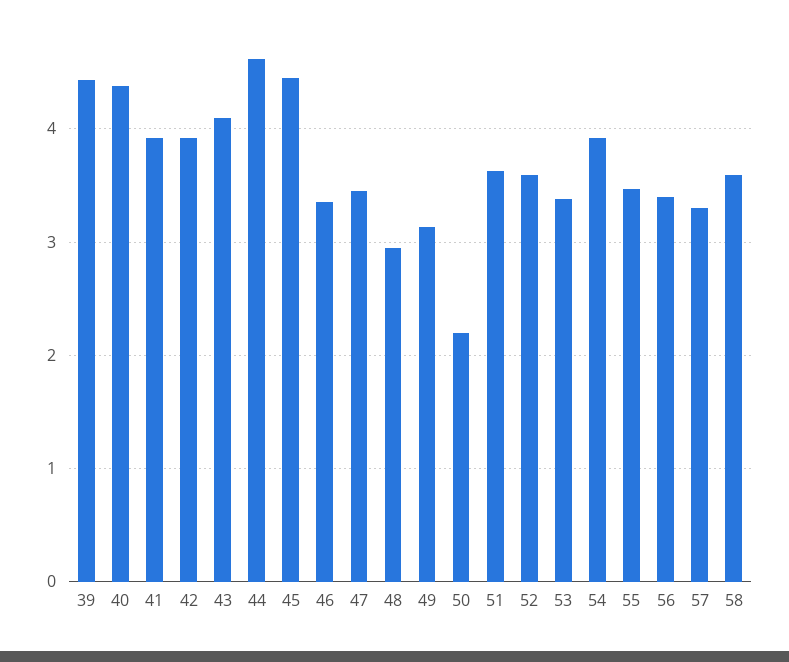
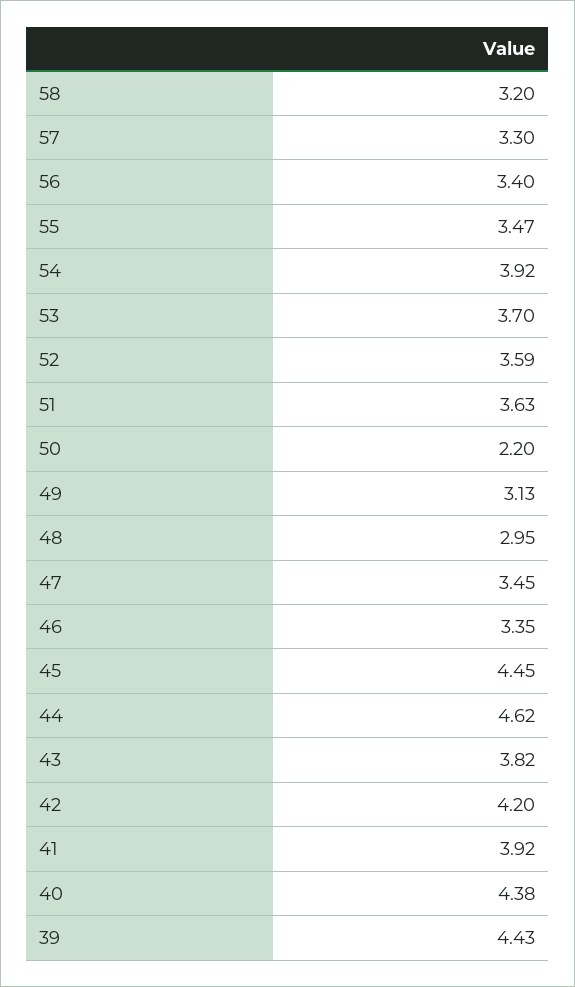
  {
    "39": 4.43,
    "40": 4.38,
    "41": 3.92,
-   "42": 3.9,
+   "42": 4.2,
-   "43": 4.1,
+   "43": 3.82,
    "44": 4.62,
    "45": 4.45,
    "46": 3.35,
    "47": 3.45,
    "48": 2.95,
    "49": 3.13,
    "50": 2.2,
    "51": 3.63,
    "52": 3.59,
-   "53": 3.4,
+   "53": 3.7,
    "54": 3.92,
    "55": 3.47,
    "56": 3.4,
    "57": 3.3,
-   "58": 3.6
+   "58": 3.2
  }

